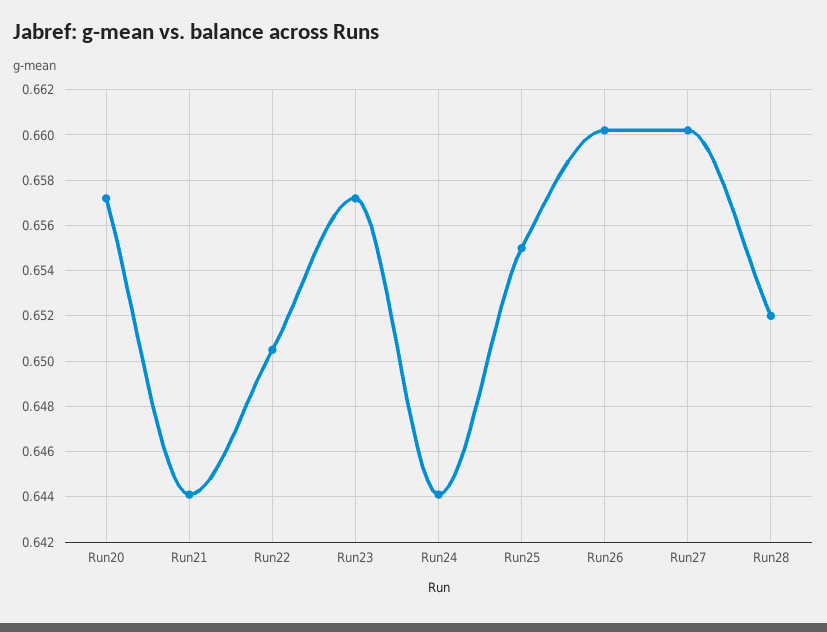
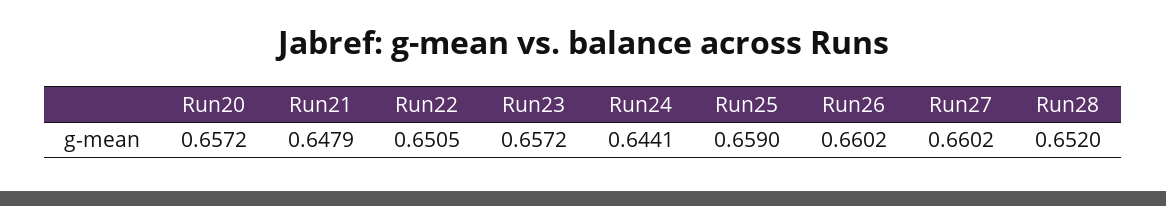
  {
    "Run20": 0.6572,
-   "Run21": 0.644,
+   "Run21": 0.6479,
    "Run22": 0.6505,
    "Run23": 0.6572,
    "Run24": 0.6441,
-   "Run25": 0.655,
+   "Run25": 0.659,
    "Run26": 0.6602,
    "Run27": 0.6602,
    "Run28": 0.652
  }

